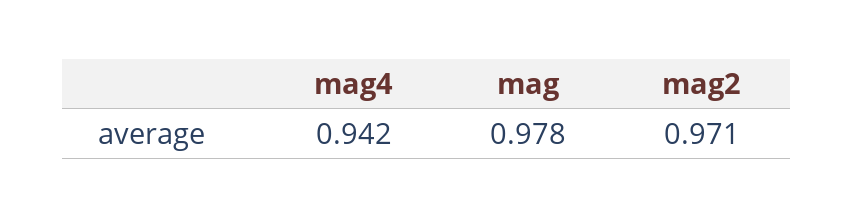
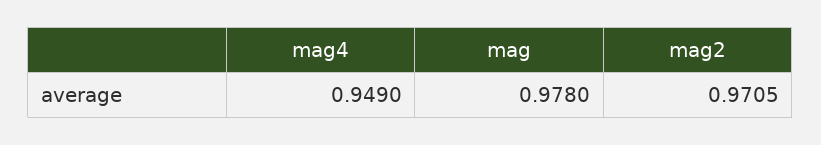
  {
-   "mag4": 0.942,
+   "mag4": 0.949,
    "mag": 0.978,
    "mag2": 0.9705
  }

